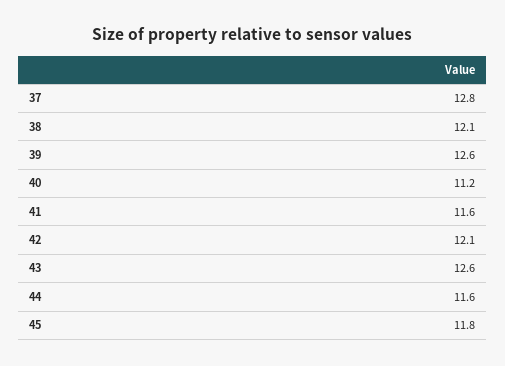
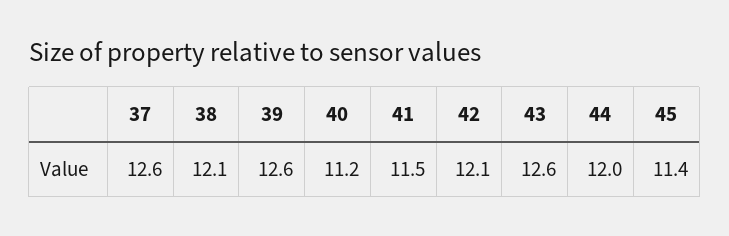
  {
-   "37": 12.8,
+   "37": 12.6,
    "38": 12.1,
    "39": 12.6,
    "40": 11.2,
-   "41": 11.6,
+   "41": 11.5,
    "42": 12.1,
    "43": 12.6,
-   "44": 11.6,
+   "44": 12,
-   "45": 11.8
+   "45": 11.4
  }

